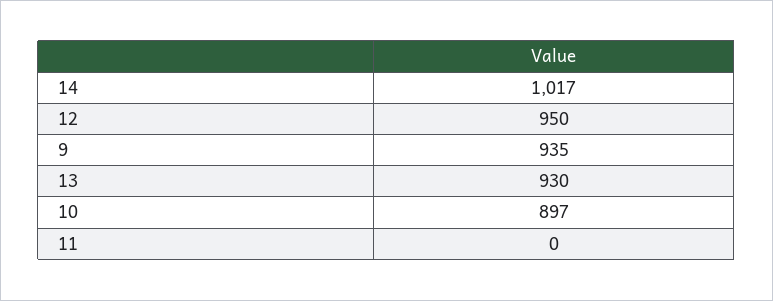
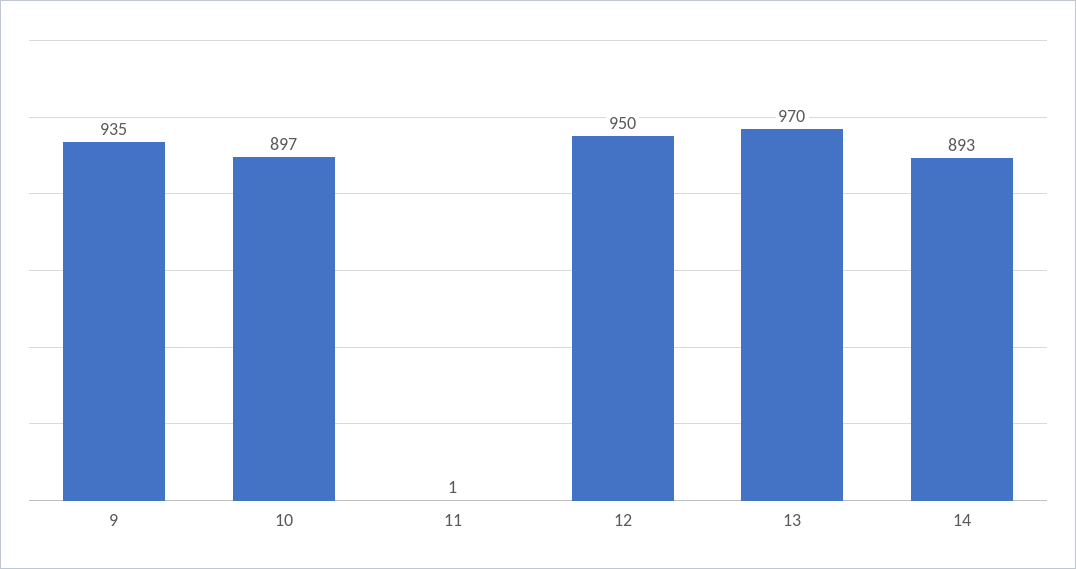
  {
-   "14": 1017,
+   "14": 893,
    "12": 950,
    "9": 935,
-   "13": 930,
+   "13": 970,
    "10": 897,
-   "11": 0
+   "11": 1
  }

